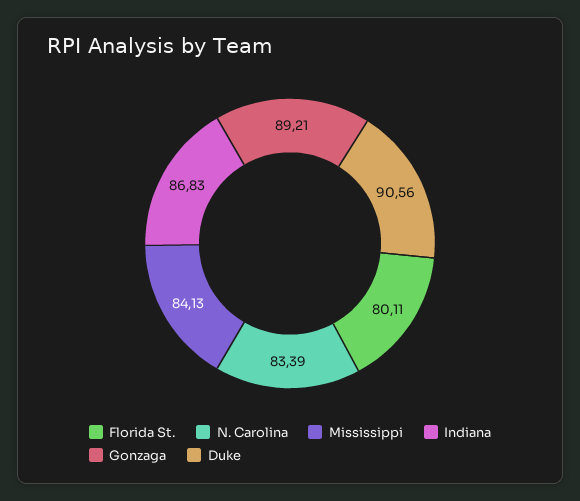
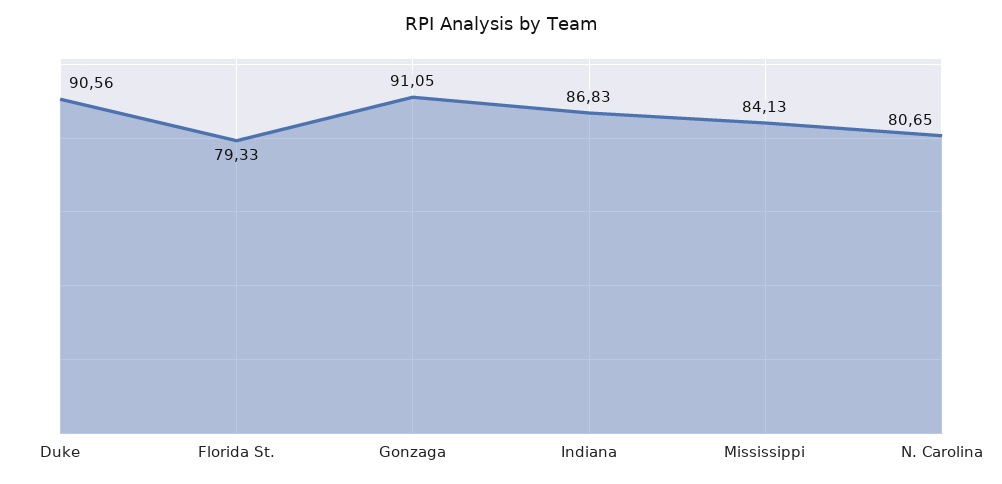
  {
-   "Florida St.": 80.11,
+   "Florida St.": 79.33,
-   "N. Carolina": 83.39,
+   "N. Carolina": 80.65,
    "Mississippi": 84.13,
    "Indiana": 86.83,
-   "Gonzaga": 89.21,
+   "Gonzaga": 91.05,
    "Duke": 90.56
  }

